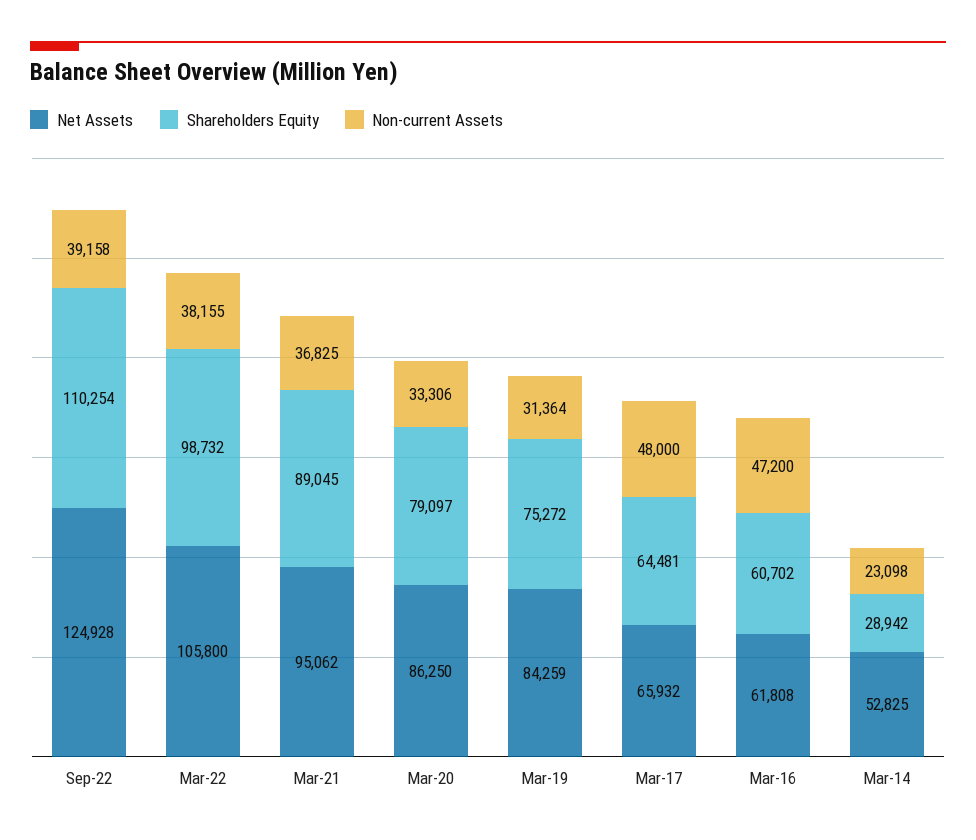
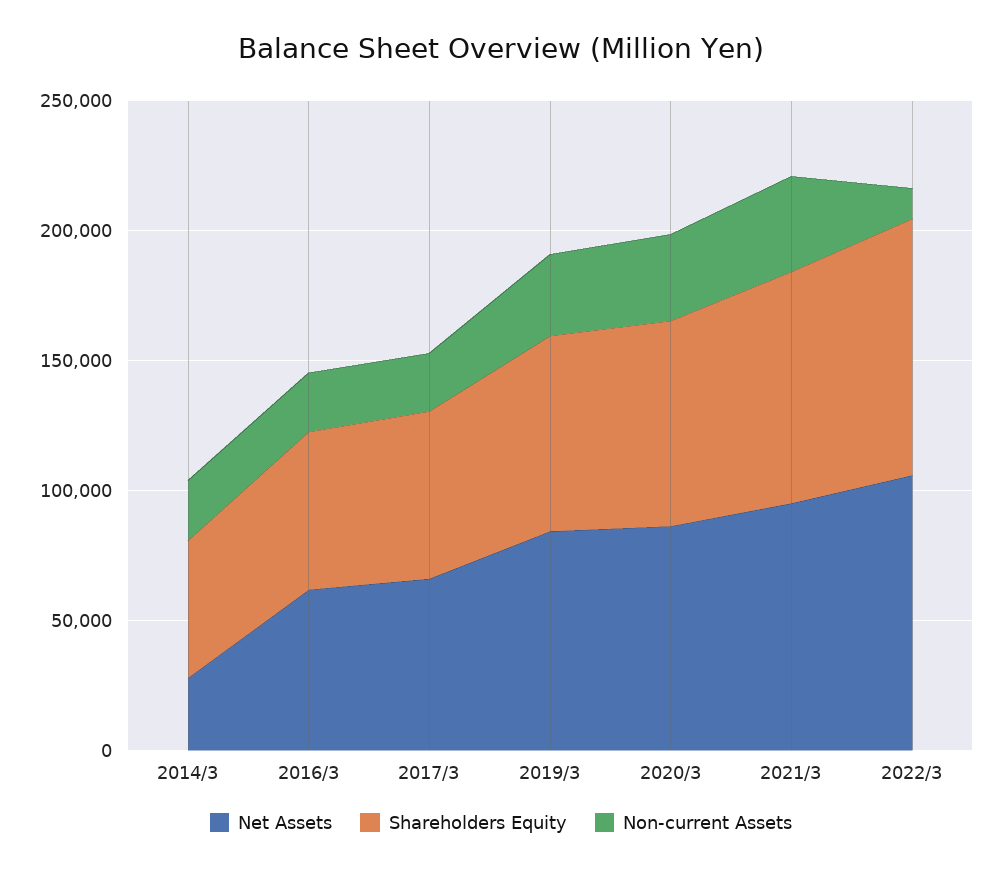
  {
    "Net Assets": {
-     "Sep-22": 124928,
      "Mar-22": 105800,
      "Mar-21": 95062,
      "Mar-20": 86250,
      "Mar-19": 84259,
      "Mar-17": 65932,
      "Mar-16": 61808,
-     "Mar-14": 52825
+     "Mar-14": 30000
    },
    "Shareholders Equity": {
-     "Sep-22": 110254,
      "Mar-22": 98732,
      "Mar-21": 89045,
      "Mar-20": 79097,
      "Mar-19": 75272,
      "Mar-17": 64481,
      "Mar-16": 60702,
-     "Mar-14": 28942
+     "Mar-14": 50000
    },
    "Non-current Assets": {
-     "Sep-22": 39158,
-     "Mar-22": 38155,
+     "Mar-22": 10000,
      "Mar-21": 36825,
      "Mar-20": 33306,
      "Mar-19": 31364,
-     "Mar-17": 48000,
+     "Mar-17": 20000,
-     "Mar-16": 47200,
+     "Mar-16": 20000,
      "Mar-14": 23098
    }
  }

